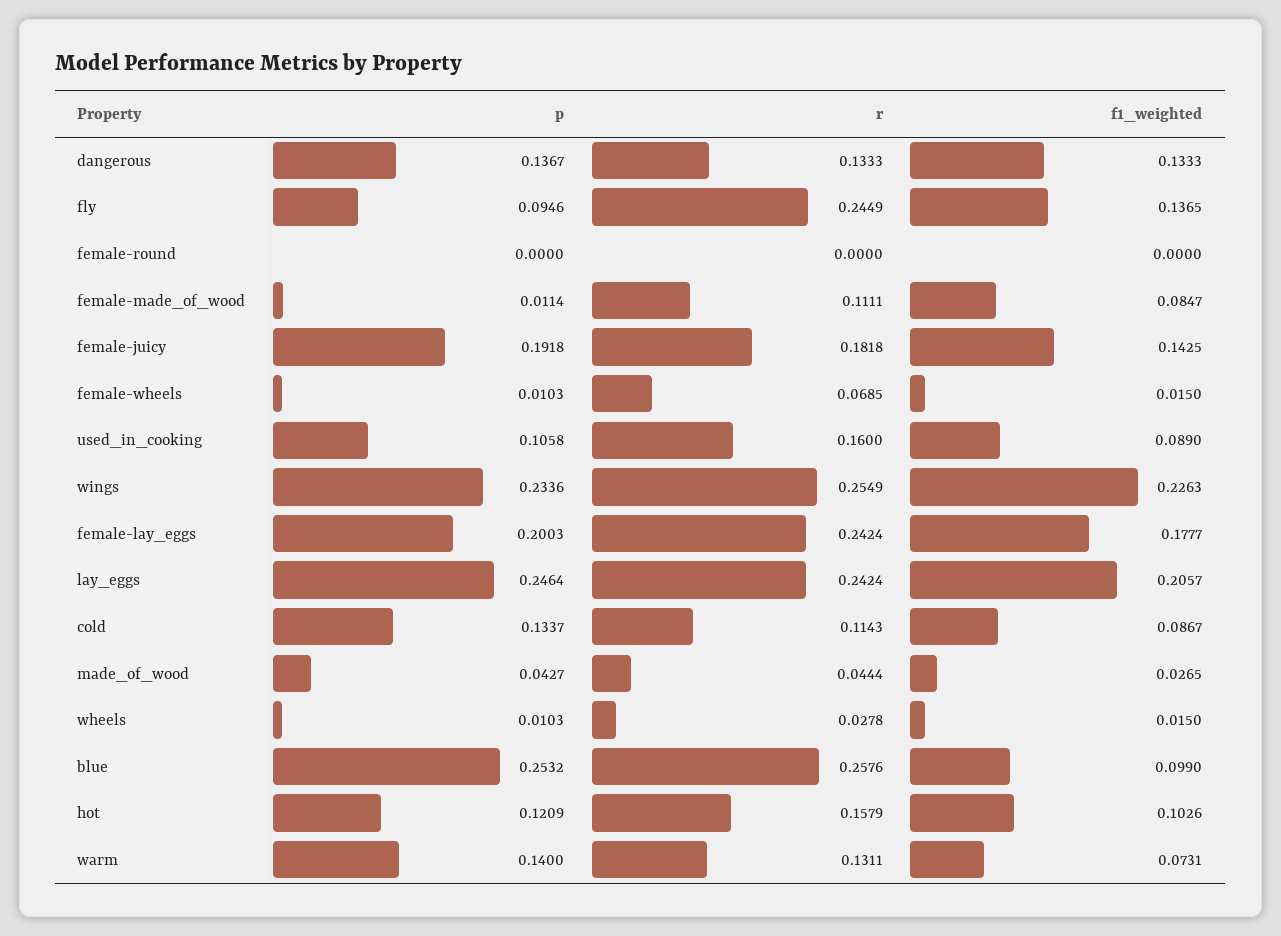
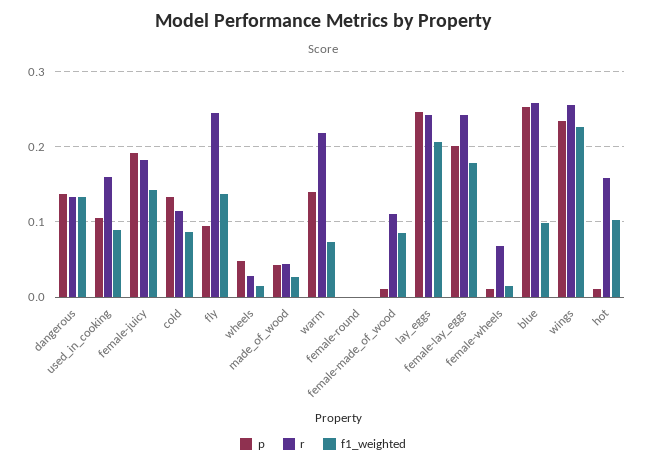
  {
    "p": {
      "dangerous": 0.1367,
      "fly": 0.0946,
      "female-round": 0,
      "female-made_of_wood": 0.0114,
      "female-juicy": 0.1918,
      "female-wheels": 0.0103,
      "used_in_cooking": 0.1058,
      "wings": 0.2336,
      "female-lay_eggs": 0.2003,
      "lay_eggs": 0.2464,
      "cold": 0.1337,
      "made_of_wood": 0.0427,
-     "wheels": 0.0103,
+     "wheels": 0.05,
      "blue": 0.2532,
-     "hot": 0.1209,
+     "hot": 0.01,
      "warm": 0.14
    },
    "r": {
      "dangerous": 0.1333,
      "fly": 0.2449,
      "female-round": 0,
      "female-made_of_wood": 0.1111,
      "female-juicy": 0.1818,
      "female-wheels": 0.0685,
      "used_in_cooking": 0.16,
      "wings": 0.2549,
      "female-lay_eggs": 0.2424,
      "lay_eggs": 0.2424,
      "cold": 0.1143,
      "made_of_wood": 0.0444,
      "wheels": 0.0278,
      "blue": 0.2576,
      "hot": 0.1579,
-     "warm": 0.1311
+     "warm": 0.22
    },
    "f1_weighted": {
      "dangerous": 0.1333,
      "fly": 0.1365,
      "female-round": 0,
      "female-made_of_wood": 0.0847,
      "female-juicy": 0.1425,
      "female-wheels": 0.015,
      "used_in_cooking": 0.089,
      "wings": 0.2263,
      "female-lay_eggs": 0.1777,
      "lay_eggs": 0.2057,
      "cold": 0.0867,
      "made_of_wood": 0.0265,
      "wheels": 0.015,
      "blue": 0.099,
      "hot": 0.1026,
      "warm": 0.0731
    }
  }

